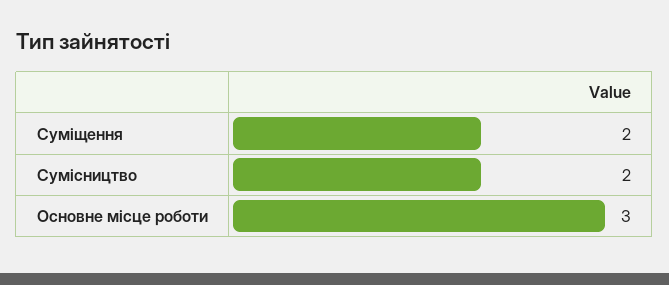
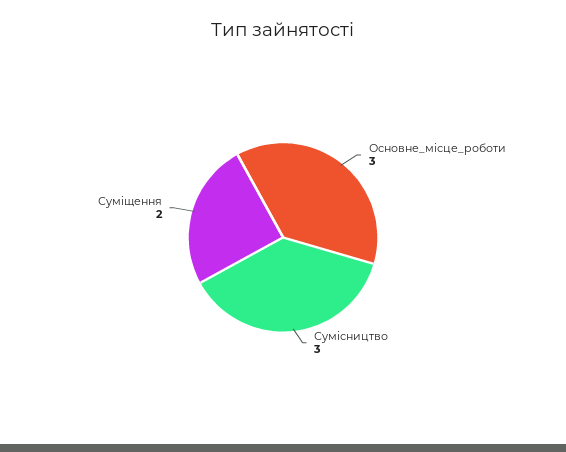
  {
    "Суміщення": 2,
-   "Сумісництво": 2,
+   "Сумісництво": 3,
    "Основне місце роботи": 3
  }

